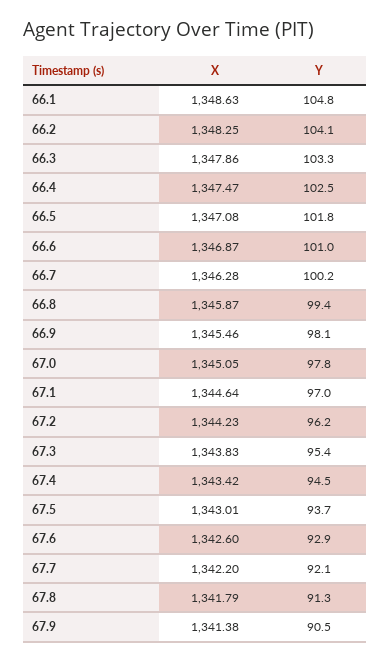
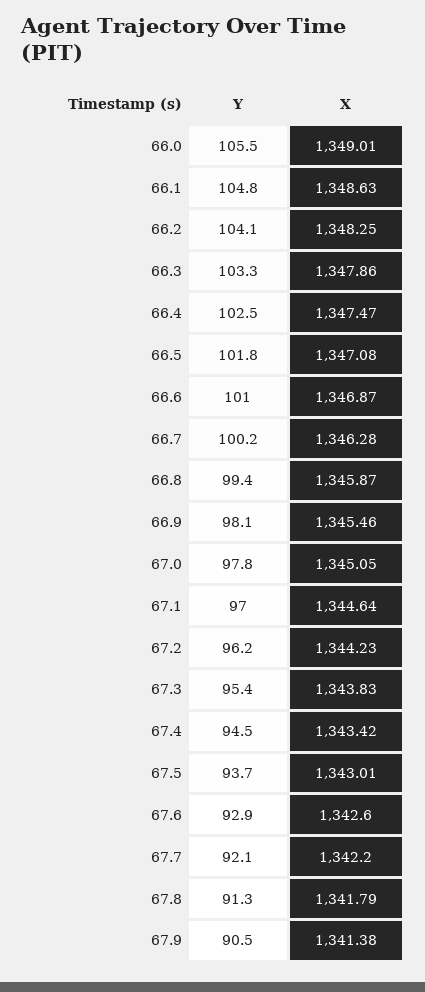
  {
    "X": {
      "66.1": 1348.63,
      "66.2": 1348.25,
      "66.3": 1347.86,
      "66.4": 1347.47,
      "66.5": 1347.08,
      "66.6": 1346.87,
      "66.7": 1346.28,
      "66.8": 1345.87,
      "66.9": 1345.46,
      "67.0": 1345.05,
      "67.1": 1344.64,
      "67.2": 1344.23,
      "67.3": 1343.83,
      "67.4": 1343.42,
      "67.5": 1343.01,
      "67.6": 1342.6,
      "67.7": 1342.2,
      "67.8": 1341.79,
-     "67.9": 1341.38
+     "67.9": 1341.38,
+     "66.0": 1349.01
    },
    "Y": {
      "66.1": 104.8,
      "66.2": 104.1,
      "66.3": 103.3,
      "66.4": 102.5,
      "66.5": 101.8,
      "66.6": 101,
      "66.7": 100.2,
      "66.8": 99.4,
      "66.9": 98.1,
      "67.0": 97.8,
      "67.1": 97,
      "67.2": 96.2,
      "67.3": 95.4,
      "67.4": 94.5,
      "67.5": 93.7,
      "67.6": 92.9,
      "67.7": 92.1,
      "67.8": 91.3,
-     "67.9": 90.5
+     "67.9": 90.5,
+     "66.0": 105.5
    }
  }

